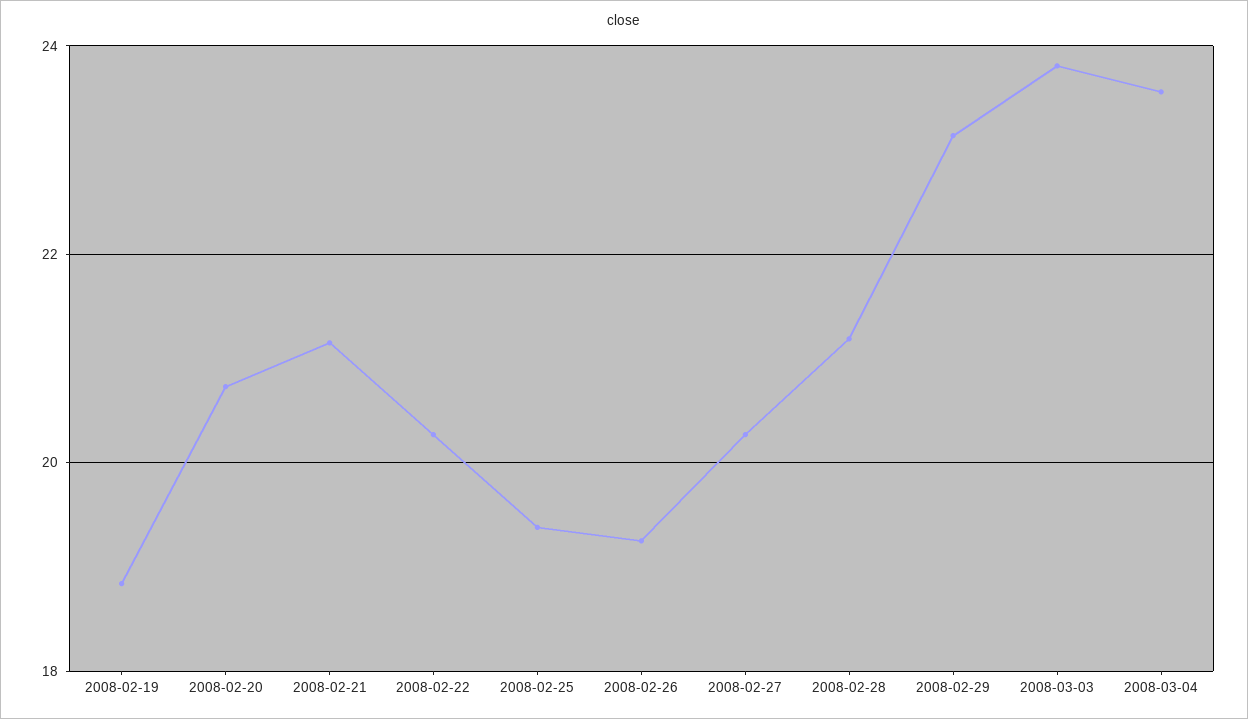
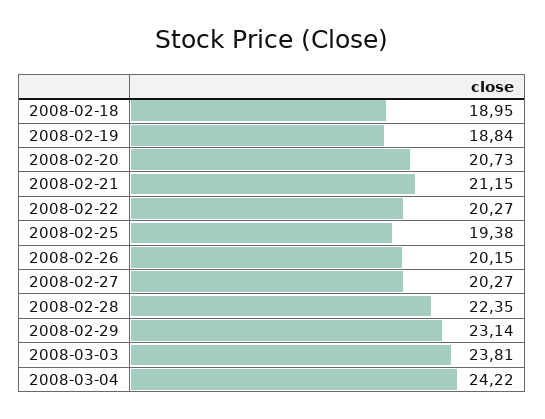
  {
    "2008-02-19": 18.84,
    "2008-02-20": 20.73,
    "2008-02-21": 21.15,
    "2008-02-22": 20.27,
    "2008-02-25": 19.38,
-   "2008-02-26": 19.2,
+   "2008-02-26": 20.15,
    "2008-02-27": 20.27,
-   "2008-02-28": 21.2,
+   "2008-02-28": 22.35,
    "2008-02-29": 23.14,
    "2008-03-03": 23.81,
-   "2008-03-04": 23.6
+   "2008-03-04": 24.22,
+   "2008-02-18": 18.95
  }

